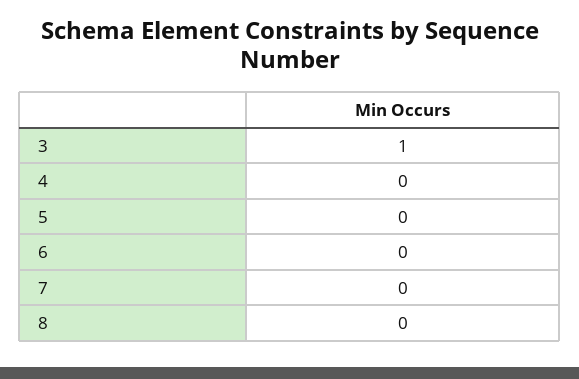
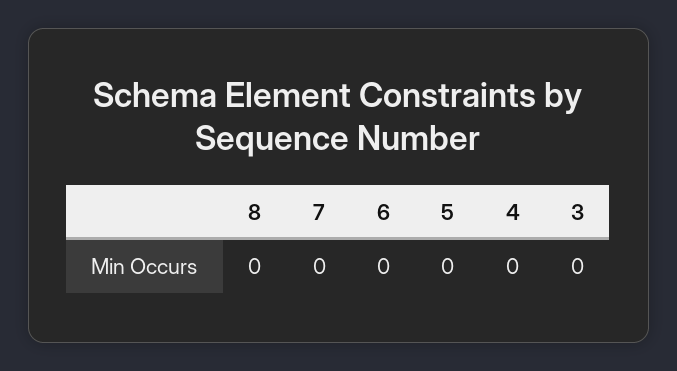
  {
-   "3": 1,
+   "3": 0,
    "4": 0,
    "5": 0,
    "6": 0,
    "7": 0,
    "8": 0
  }

